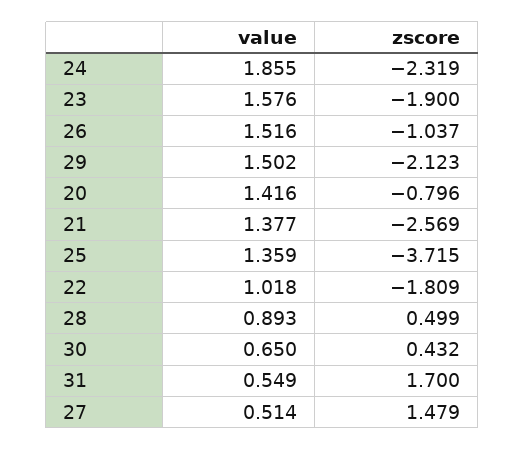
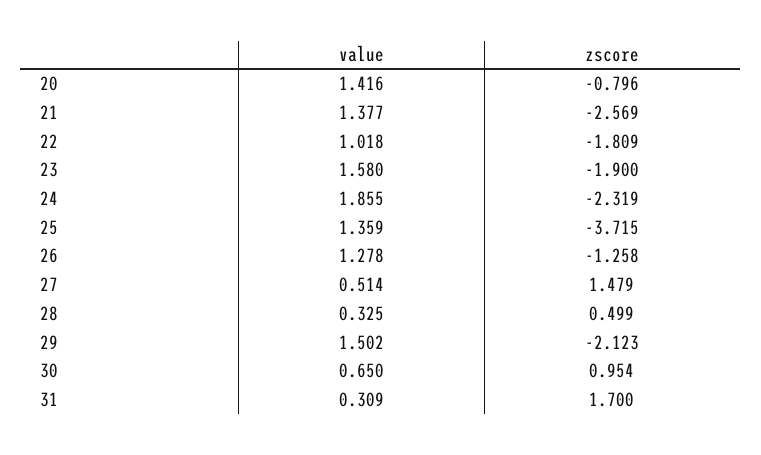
  {
    "value": {
      "24": 1.855,
-     "23": 1.576,
+     "23": 1.58,
-     "26": 1.516,
+     "26": 1.278,
      "29": 1.502,
      "20": 1.416,
      "21": 1.377,
      "25": 1.359,
      "22": 1.018,
-     "28": 0.893,
+     "28": 0.325,
      "30": 0.65,
-     "31": 0.549,
+     "31": 0.309,
      "27": 0.514
    },
    "zscore": {
      "24": -2.319,
      "23": -1.9,
-     "26": -1.037,
+     "26": -1.258,
      "29": -2.123,
      "20": -0.796,
      "21": -2.569,
      "25": -3.715,
      "22": -1.809,
      "28": 0.499,
-     "30": 0.432,
+     "30": 0.954,
      "31": 1.7,
      "27": 1.479
    }
  }

